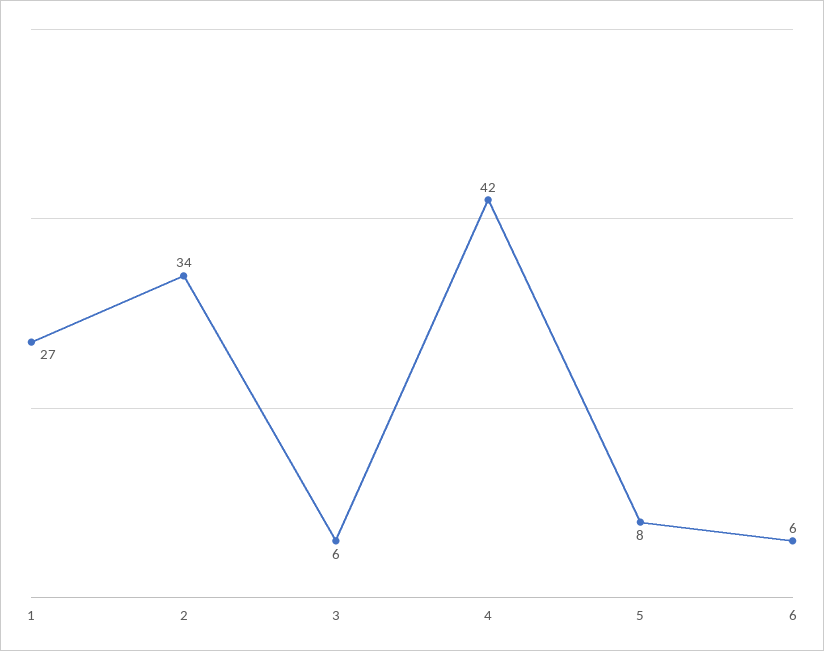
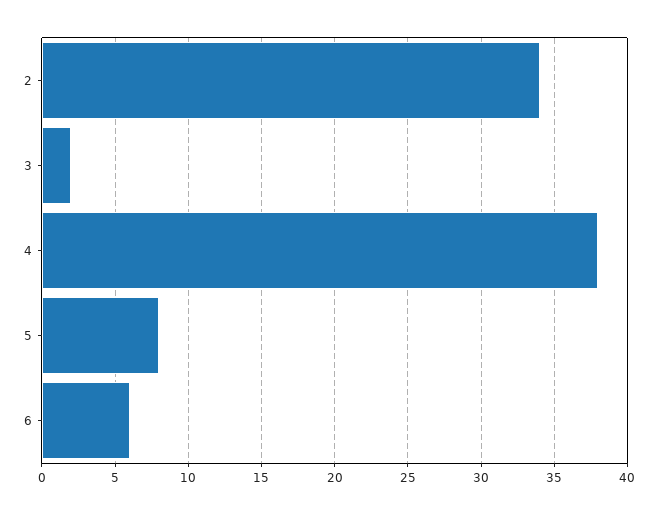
  {
-   "1": 27,
    "2": 34,
-   "3": 6,
+   "3": 2,
-   "4": 42,
+   "4": 38,
    "5": 8,
    "6": 6
  }

